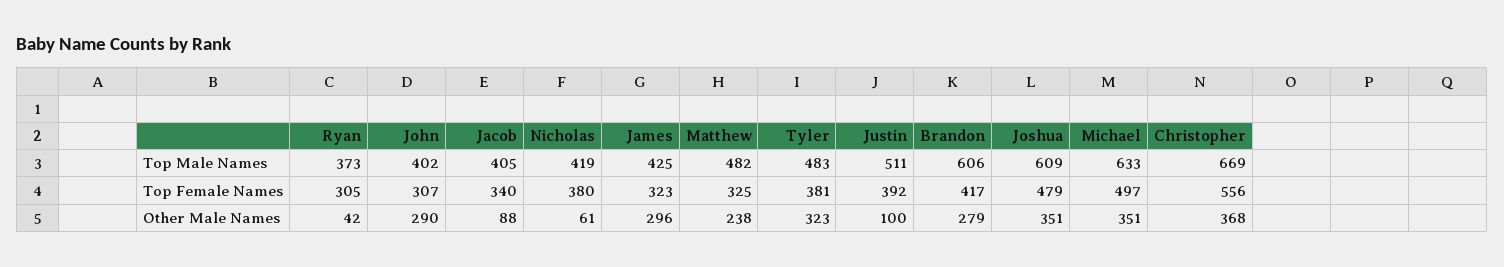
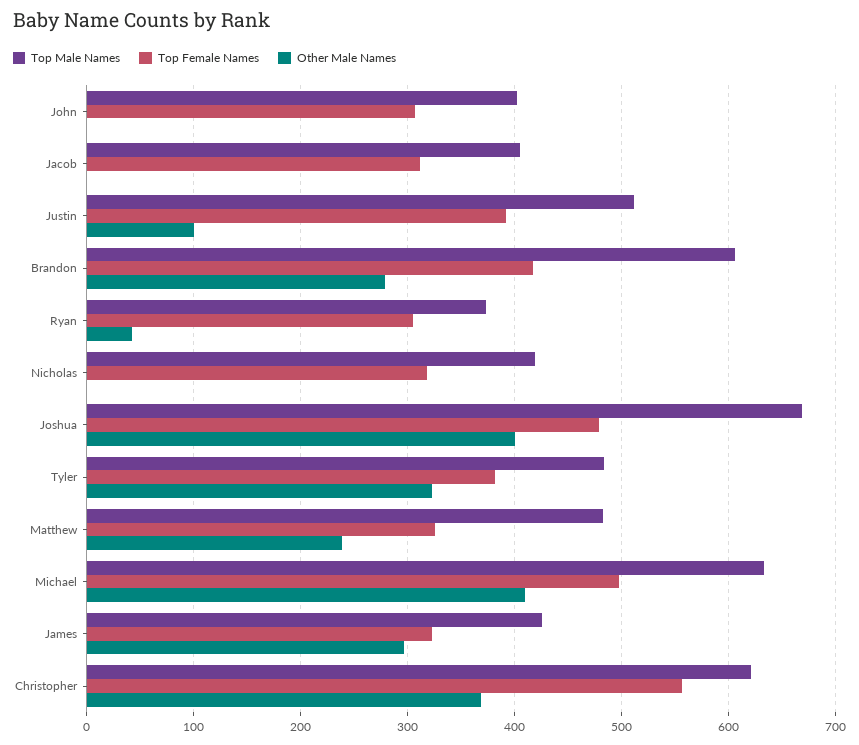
  {
    "Top Male Names": {
      "Ryan": 373,
      "John": 402,
      "Jacob": 405,
      "Nicholas": 419,
      "James": 425,
      "Matthew": 482,
      "Tyler": 483,
      "Justin": 511,
      "Brandon": 606,
-     "Joshua": 609,
+     "Joshua": 670,
      "Michael": 633,
-     "Christopher": 669
+     "Christopher": 620
    },
    "Top Female Names": {
      "Ryan": 305,
      "John": 307,
-     "Jacob": 340,
+     "Jacob": 310,
-     "Nicholas": 380,
+     "Nicholas": 320,
      "James": 323,
      "Matthew": 325,
      "Tyler": 381,
      "Justin": 392,
      "Brandon": 417,
      "Joshua": 479,
      "Michael": 497,
      "Christopher": 556
    },
    "Other Male Names": {
      "Ryan": 42,
-     "John": 290,
+     "John": 0,
-     "Jacob": 88,
+     "Jacob": 0,
-     "Nicholas": 61,
+     "Nicholas": 0,
      "James": 296,
      "Matthew": 238,
      "Tyler": 323,
      "Justin": 100,
      "Brandon": 279,
-     "Joshua": 351,
+     "Joshua": 400,
-     "Michael": 351,
+     "Michael": 410,
      "Christopher": 368
    }
  }

